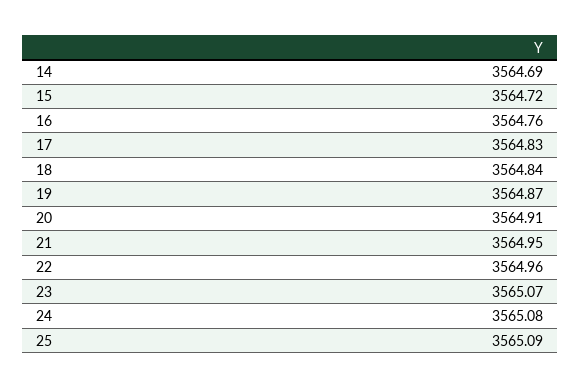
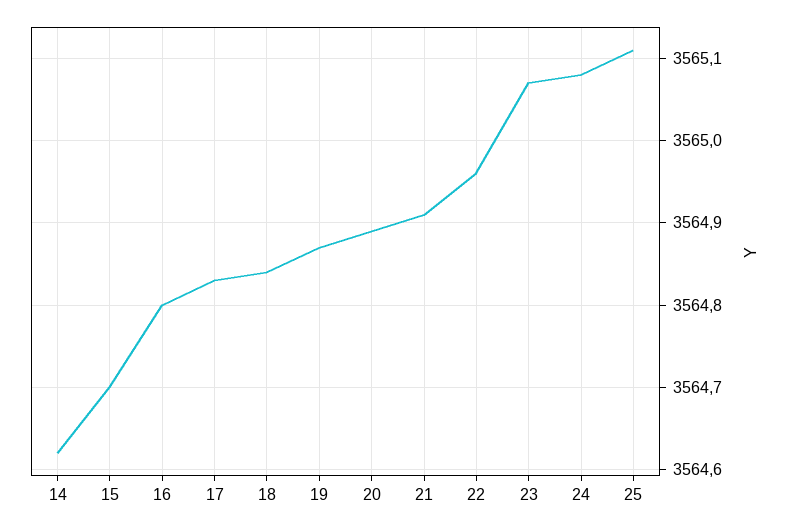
  {
-   "14": 3564.69,
+   "14": 3564.62,
-   "15": 3564.72,
+   "15": 3564.7,
-   "16": 3564.76,
+   "16": 3564.8,
    "17": 3564.83,
    "18": 3564.84,
    "19": 3564.87,
-   "20": 3564.91,
+   "20": 3564.89,
-   "21": 3564.95,
+   "21": 3564.91,
    "22": 3564.96,
    "23": 3565.07,
    "24": 3565.08,
-   "25": 3565.09
+   "25": 3565.11
  }

